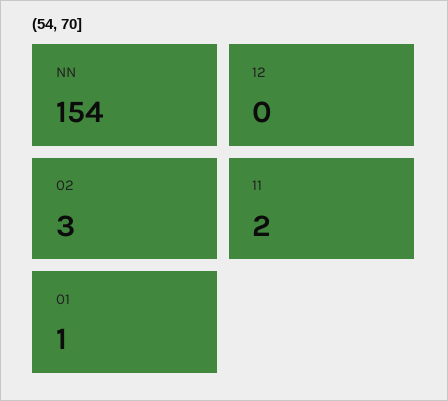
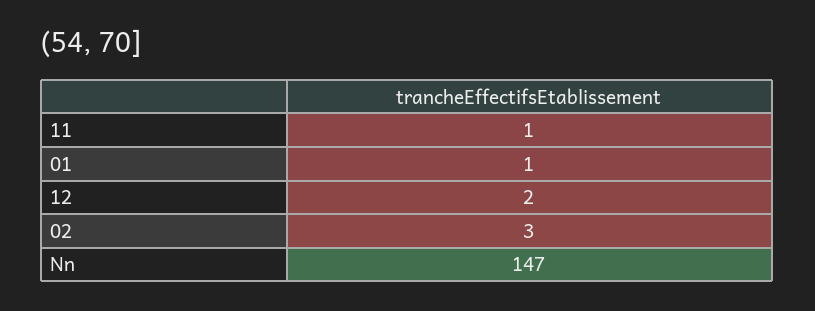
  {
-   "NN": 154,
+   "NN": 147,
-   "12": 0,
+   "12": 2,
    "02": 3,
-   "11": 2,
+   "11": 1,
    "01": 1
  }

